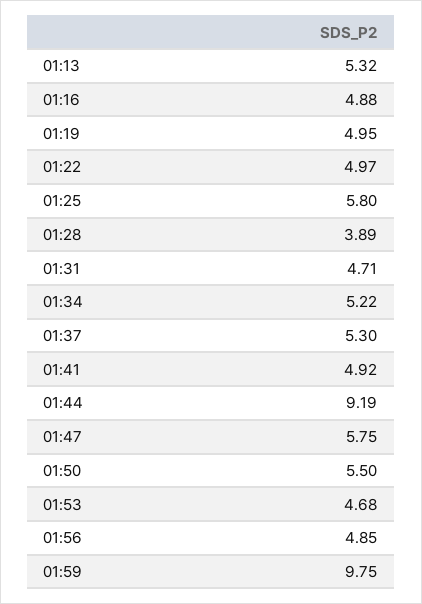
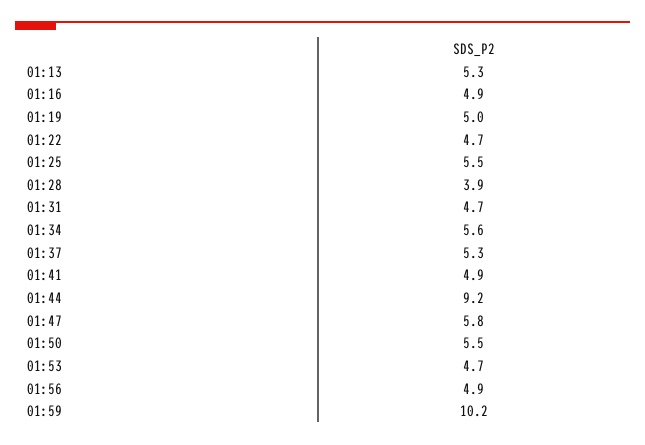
  {
    "01:13": 5.32,
    "01:16": 4.88,
    "01:19": 4.95,
-   "01:22": 4.97,
+   "01:22": 4.7,
-   "01:25": 5.8,
+   "01:25": 5.5,
    "01:28": 3.89,
    "01:31": 4.71,
-   "01:34": 5.22,
+   "01:34": 5.6,
    "01:37": 5.3,
    "01:41": 4.92,
    "01:44": 9.19,
    "01:47": 5.75,
    "01:50": 5.5,
    "01:53": 4.68,
    "01:56": 4.85,
-   "01:59": 9.75
+   "01:59": 10.2
  }

